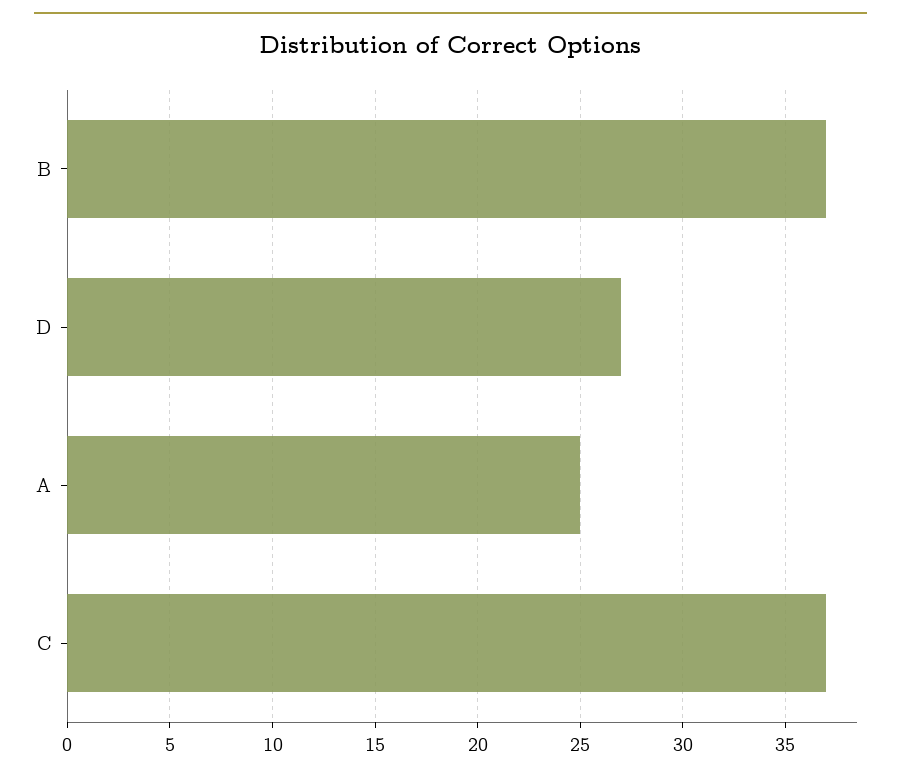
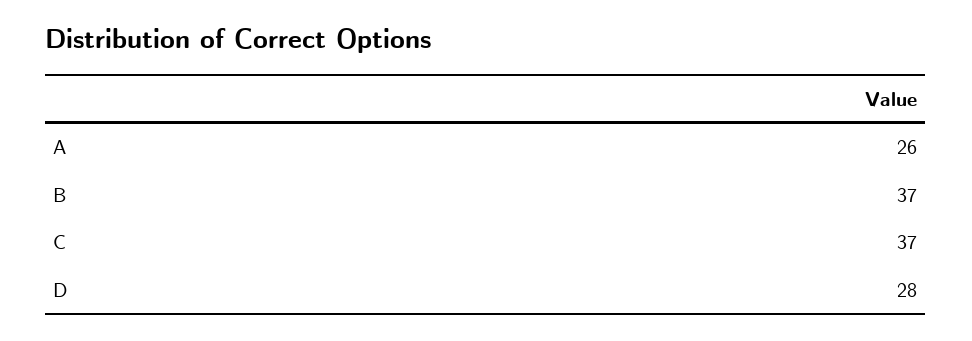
  {
    "B": 37,
-   "D": 27,
+   "D": 28,
-   "A": 25,
+   "A": 26,
    "C": 37
  }

